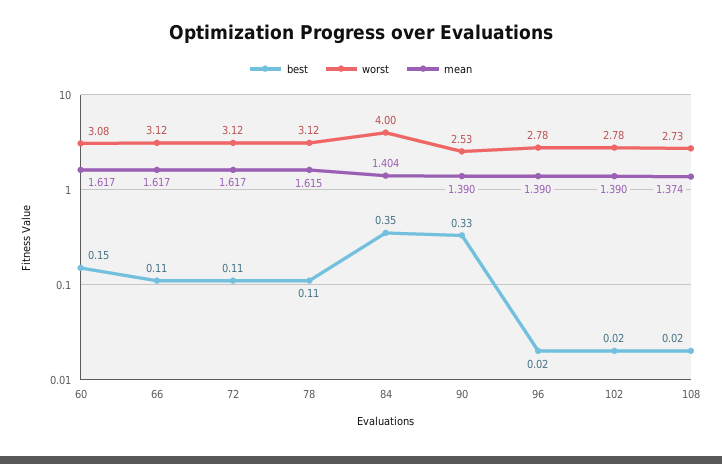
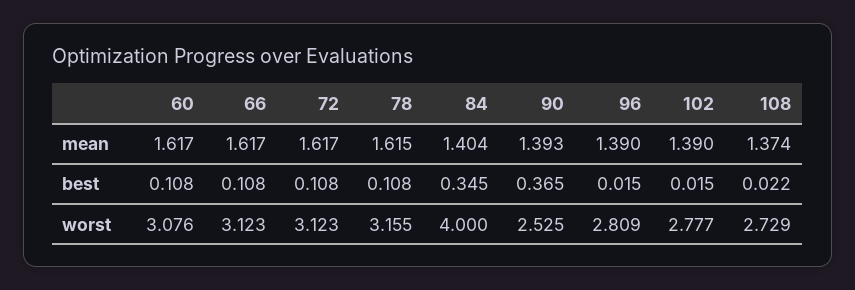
  {
    "best": {
-     "60": 0.15,
+     "60": 0.108,
      "66": 0.108,
      "72": 0.108,
      "78": 0.108,
      "84": 0.345,
-     "90": 0.33,
+     "90": 0.365,
      "96": 0.015,
      "102": 0.015,
      "108": 0.022
    },
    "worst": {
      "60": 3.076,
      "66": 3.123,
      "72": 3.123,
-     "78": 3.12,
+     "78": 3.155,
      "84": 4,
      "90": 2.525,
-     "96": 2.78,
+     "96": 2.809,
      "102": 2.777,
      "108": 2.729
    },
    "mean": {
      "60": 1.617,
      "66": 1.617,
      "72": 1.617,
      "78": 1.615,
      "84": 1.404,
-     "90": 1.39,
+     "90": 1.393,
      "96": 1.39,
      "102": 1.39,
      "108": 1.374
    }
  }

